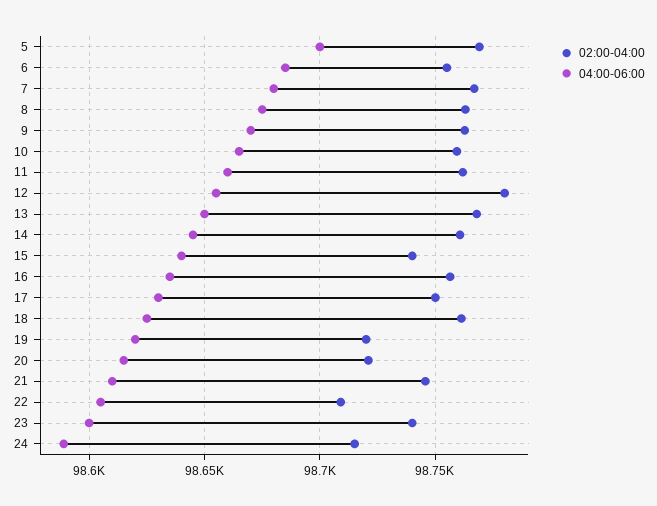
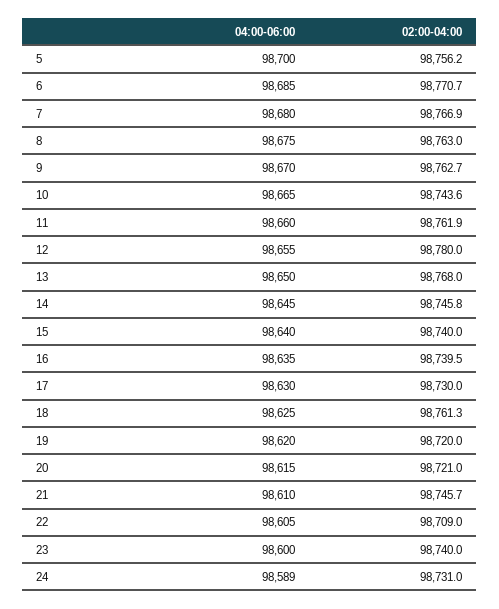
  {
    "02:00-04:00": {
-     "5": 98770,
+     "5": 98756.2,
-     "6": 98755,
+     "6": 98770.7,
      "7": 98766.9,
      "8": 98763,
      "9": 98762.7,
-     "10": 98760,
+     "10": 98743.6,
      "11": 98761.9,
      "12": 98780,
      "13": 98768,
-     "14": 98760,
+     "14": 98745.8,
      "15": 98740,
-     "16": 98755,
+     "16": 98739.5,
-     "17": 98750,
+     "17": 98730,
      "18": 98761.3,
      "19": 98720,
      "20": 98721,
      "21": 98745.7,
      "22": 98709,
      "23": 98740,
-     "24": 98715
+     "24": 98731
    },
    "04:00-06:00": {
      "5": 98700,
      "6": 98685,
      "7": 98680,
      "8": 98675,
      "9": 98670,
      "10": 98665,
      "11": 98660,
      "12": 98655,
      "13": 98650,
      "14": 98645,
      "15": 98640,
      "16": 98635,
      "17": 98630,
      "18": 98625,
      "19": 98620,
      "20": 98615,
      "21": 98610,
      "22": 98605,
      "23": 98600,
      "24": 98589
    }
  }

